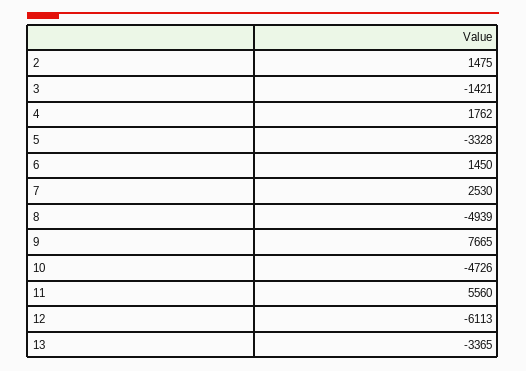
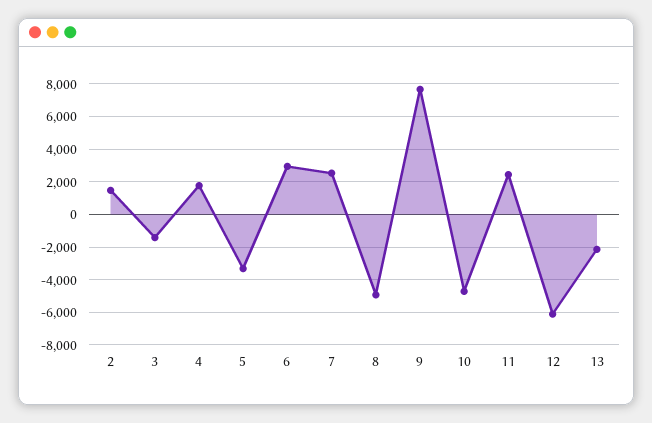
  {
    "2": 1475,
    "3": -1421,
    "4": 1762,
    "5": -3328,
-   "6": 1450,
+   "6": 3000,
    "7": 2530,
    "8": -4939,
    "9": 7665,
    "10": -4726,
-   "11": 5560,
+   "11": 2500,
    "12": -6113,
-   "13": -3365
+   "13": -2000
  }

